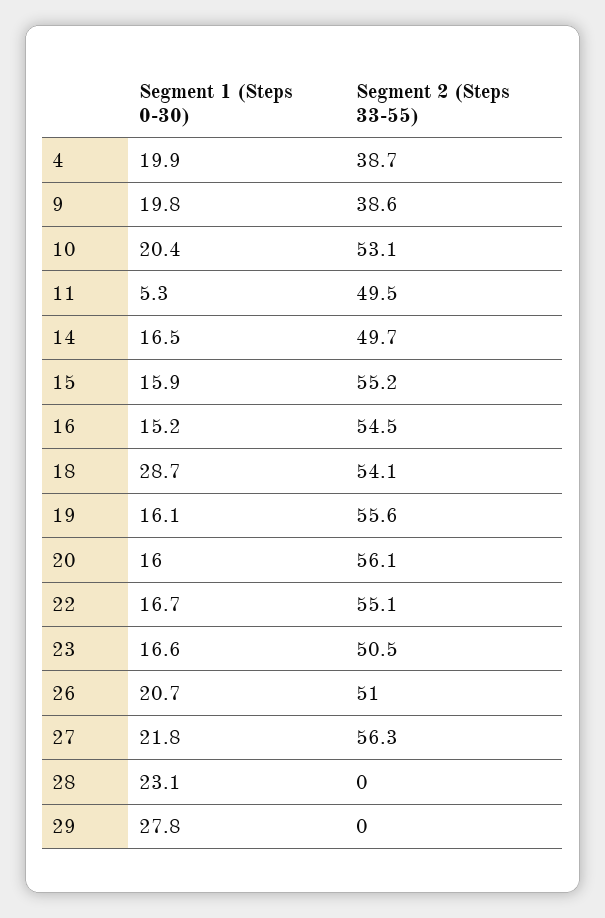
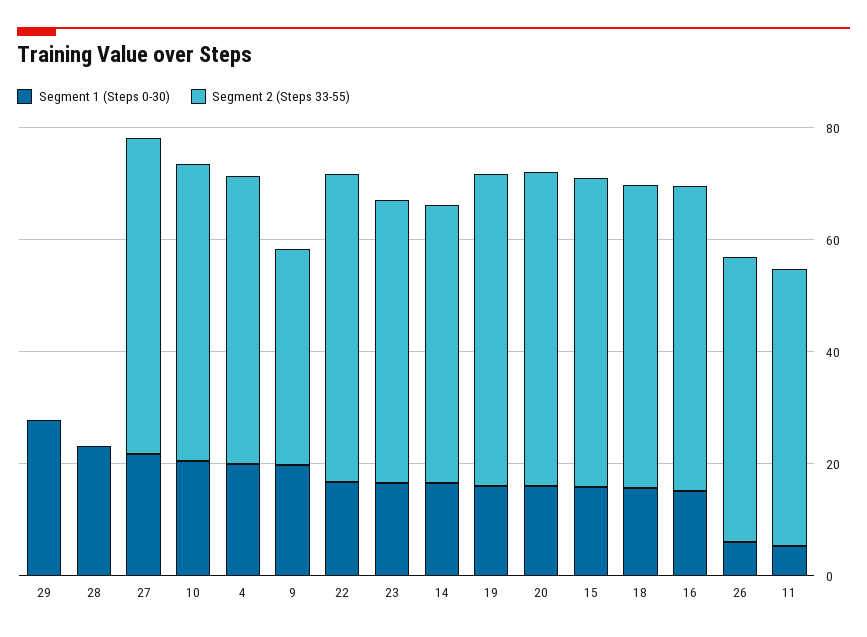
  {
    "Segment 1 (Steps 0-30)": {
      "4": 19.9,
      "9": 19.8,
      "10": 20.4,
      "11": 5.3,
      "14": 16.5,
      "15": 15.9,
      "16": 15.2,
-     "18": 28.7,
+     "18": 15,
      "19": 16.1,
      "20": 16,
      "22": 16.7,
      "23": 16.6,
-     "26": 20.7,
+     "26": 5,
      "27": 21.8,
      "28": 23.1,
      "29": 27.8
    },
    "Segment 2 (Steps 33-55)": {
-     "4": 38.7,
+     "4": 50,
      "9": 38.6,
      "10": 53.1,
      "11": 49.5,
      "14": 49.7,
      "15": 55.2,
      "16": 54.5,
      "18": 54.1,
      "19": 55.6,
      "20": 56.1,
      "22": 55.1,
      "23": 50.5,
      "26": 51,
      "27": 56.3,
      "28": 0,
      "29": 0
    }
  }

